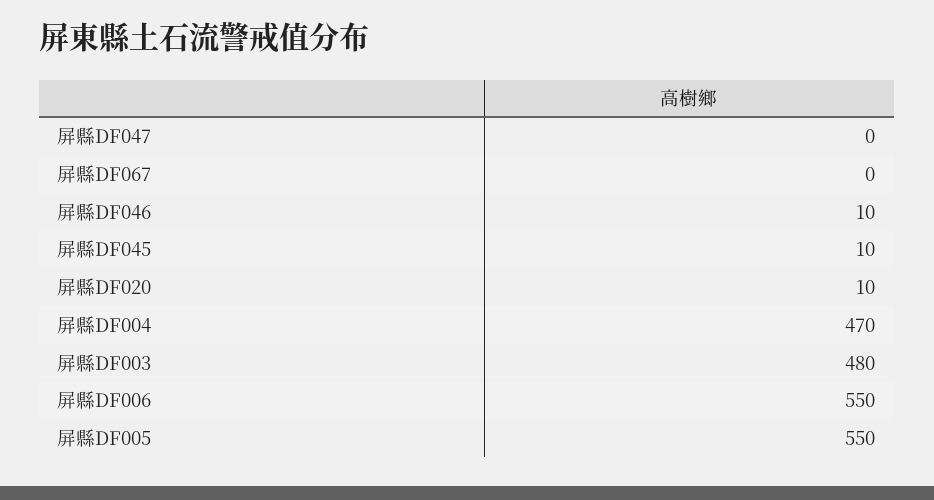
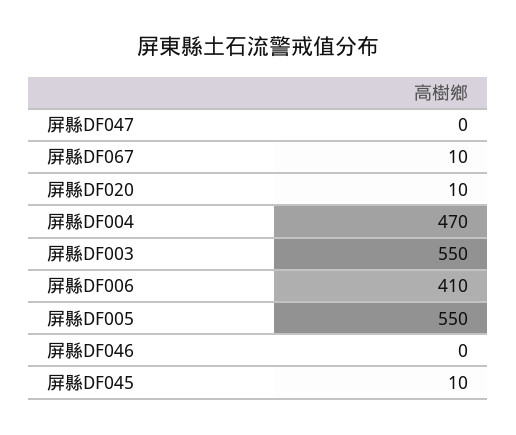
  {
    "屏縣DF047": 0,
-   "屏縣DF067": 0,
+   "屏縣DF067": 10,
-   "屏縣DF046": 10,
+   "屏縣DF046": 0,
    "屏縣DF045": 10,
    "屏縣DF020": 10,
    "屏縣DF004": 470,
-   "屏縣DF003": 480,
+   "屏縣DF003": 550,
-   "屏縣DF006": 550,
+   "屏縣DF006": 410,
    "屏縣DF005": 550
  }

